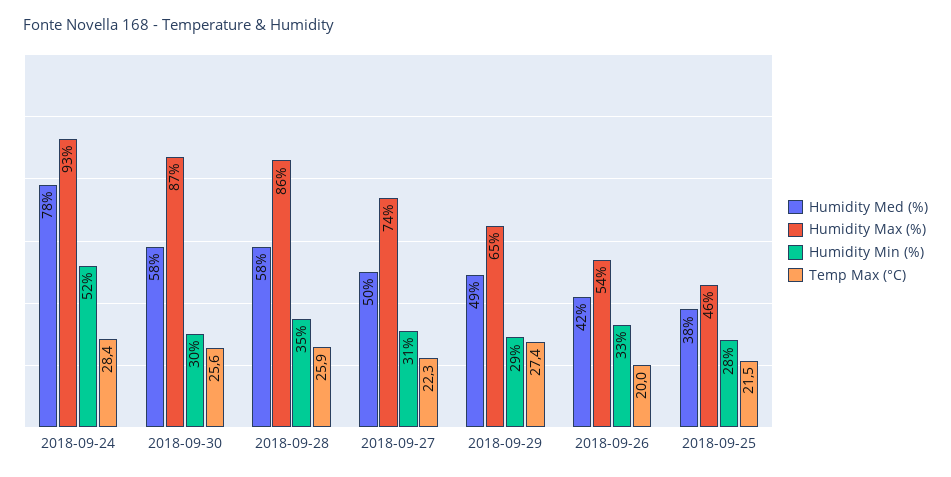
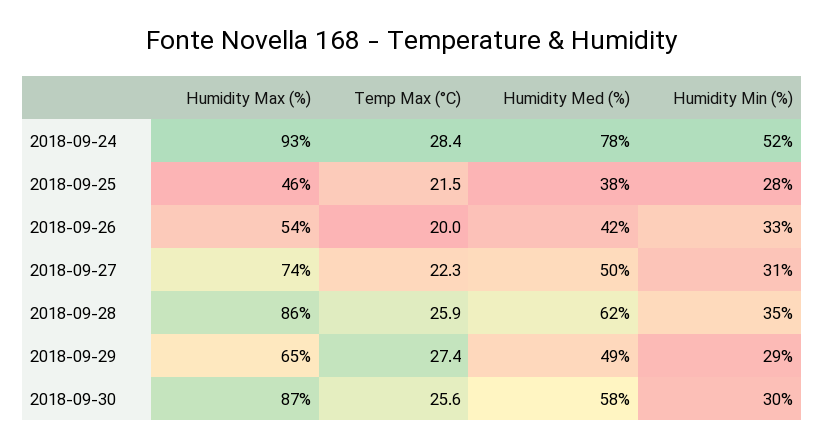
  {
    "Humidity Med (%)": {
      "2018-09-24": 78,
      "2018-09-30": 58,
-     "2018-09-28": 58,
+     "2018-09-28": 62,
      "2018-09-27": 50,
      "2018-09-29": 49,
      "2018-09-26": 42,
      "2018-09-25": 38
    },
    "Humidity Max (%)": {
      "2018-09-24": 93,
      "2018-09-30": 87,
      "2018-09-28": 86,
      "2018-09-27": 74,
      "2018-09-29": 65,
      "2018-09-26": 54,
      "2018-09-25": 46
    },
    "Humidity Min (%)": {
      "2018-09-24": 52,
      "2018-09-30": 30,
      "2018-09-28": 35,
      "2018-09-27": 31,
      "2018-09-29": 29,
      "2018-09-26": 33,
      "2018-09-25": 28
    },
    "Temp Max (°C)": {
      "2018-09-24": 28.4,
      "2018-09-30": 25.6,
      "2018-09-28": 25.9,
      "2018-09-27": 22.3,
      "2018-09-29": 27.4,
      "2018-09-26": 20,
      "2018-09-25": 21.5
    }
  }

